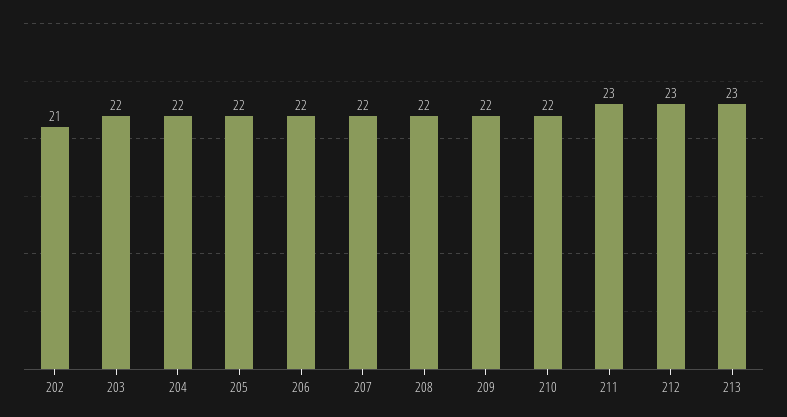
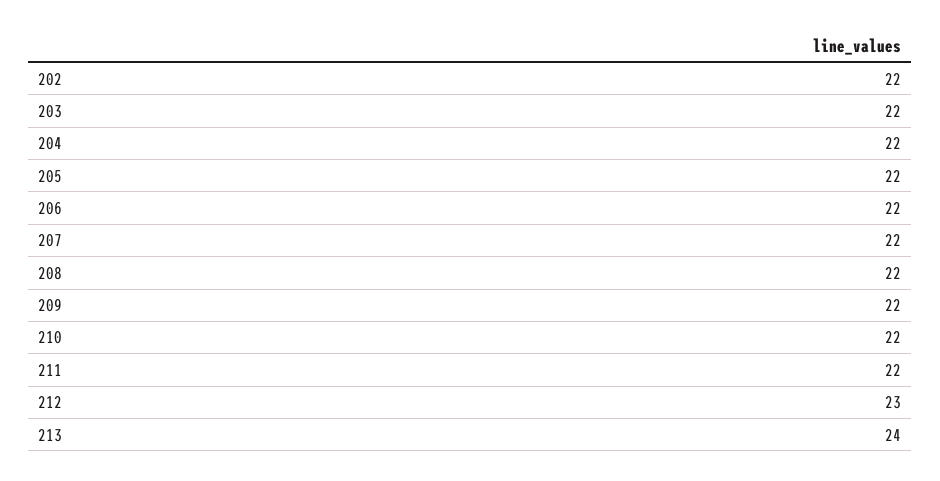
  {
-   "202": 21,
+   "202": 22,
    "203": 22,
    "204": 22,
    "205": 22,
    "206": 22,
    "207": 22,
    "208": 22,
    "209": 22,
    "210": 22,
-   "211": 23,
+   "211": 22,
    "212": 23,
-   "213": 23
+   "213": 24
  }

